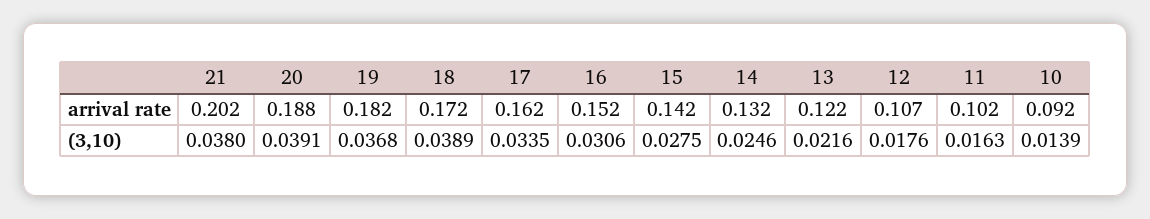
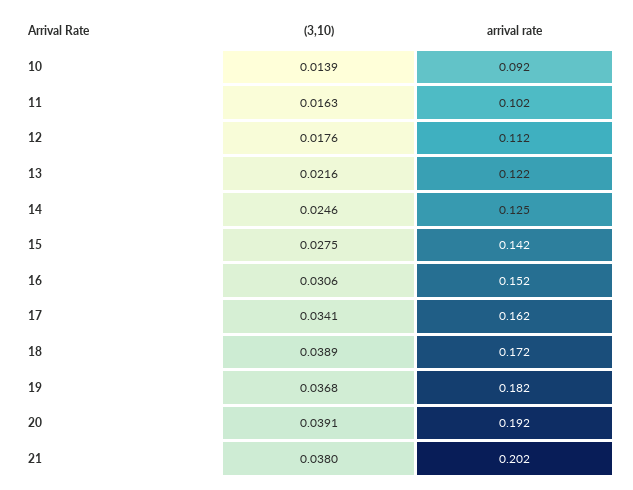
  {
    "21": {
      "arrival rate": 0.202,
      "(3,10)": 0.038
    },
    "20": {
-     "arrival rate": 0.188,
+     "arrival rate": 0.192,
      "(3,10)": 0.0391
    },
    "19": {
      "arrival rate": 0.182,
      "(3,10)": 0.0368
    },
    "18": {
      "arrival rate": 0.172,
      "(3,10)": 0.0389
    },
    "17": {
      "arrival rate": 0.162,
-     "(3,10)": 0.0335
+     "(3,10)": 0.0341
    },
    "16": {
      "arrival rate": 0.152,
      "(3,10)": 0.0306
    },
    "15": {
      "arrival rate": 0.142,
      "(3,10)": 0.0275
    },
    "14": {
-     "arrival rate": 0.132,
+     "arrival rate": 0.125,
      "(3,10)": 0.0246
    },
    "13": {
      "arrival rate": 0.122,
      "(3,10)": 0.0216
    },
    "12": {
-     "arrival rate": 0.107,
+     "arrival rate": 0.112,
      "(3,10)": 0.0176
    },
    "11": {
      "arrival rate": 0.102,
      "(3,10)": 0.0163
    },
    "10": {
      "arrival rate": 0.092,
      "(3,10)": 0.0139
    }
  }

